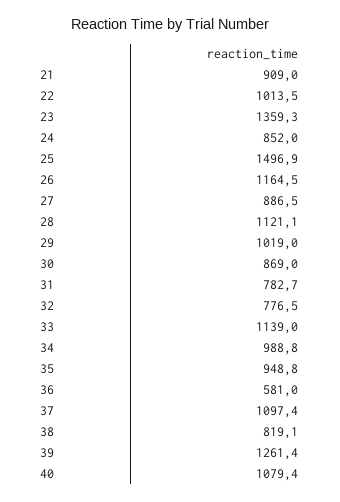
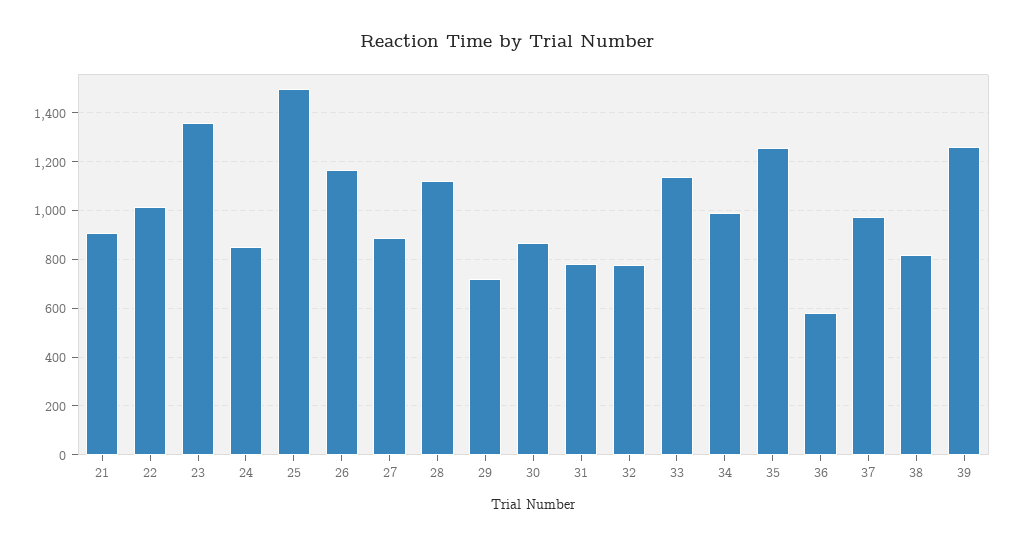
  {
    "21": 909,
    "22": 1013.5,
    "23": 1359.3,
    "24": 852,
    "25": 1496.9,
    "26": 1164.5,
    "27": 886.5,
    "28": 1121.1,
-   "29": 1019,
+   "29": 725,
    "30": 869,
    "31": 782.7,
    "32": 776.5,
    "33": 1139,
    "34": 988.8,
-   "35": 948.8,
+   "35": 1250,
    "36": 581,
-   "37": 1097.4,
+   "37": 975,
    "38": 819.1,
-   "39": 1261.4,
+   "39": 1261.4
-   "40": 1079.4
  }

